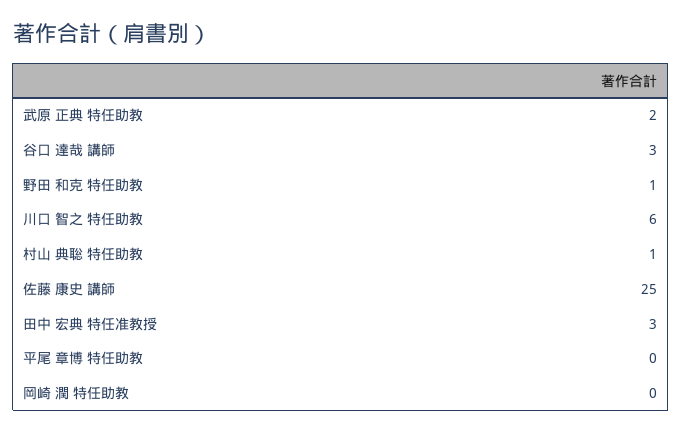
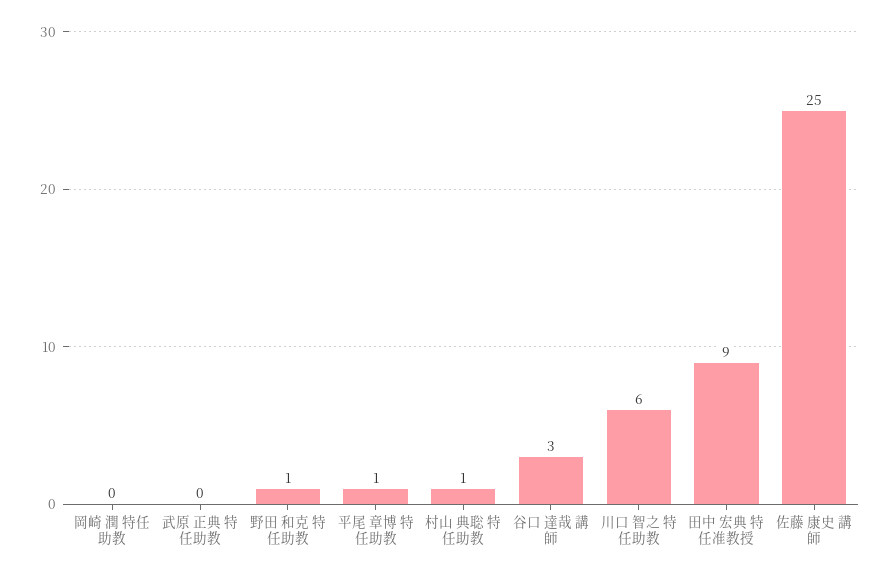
  {
-   "武原 正典 特任助教": 2,
+   "武原 正典 特任助教": 0,
    "谷口 達哉 講師": 3,
    "野田 和克 特任助教": 1,
    "川口 智之 特任助教": 6,
    "村山 典聡 特任助教": 1,
    "佐藤 康史 講師": 25,
-   "田中 宏典 特任准教授": 3,
+   "田中 宏典 特任准教授": 9,
-   "平尾 章博 特任助教": 0,
+   "平尾 章博 特任助教": 1,
    "岡崎 潤 特任助教": 0
  }

